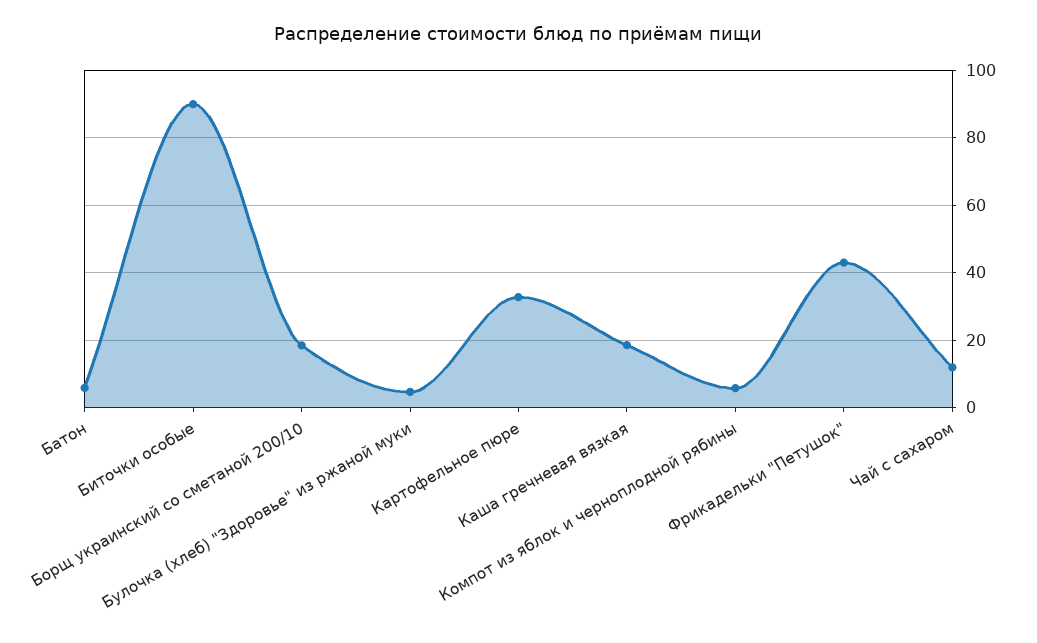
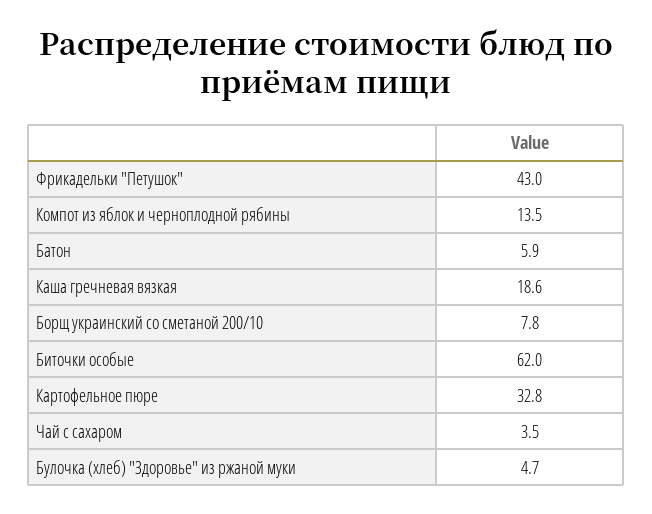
  {
    "Батон": 5.9,
-   "Биточки особые": 90,
+   "Биточки особые": 62,
-   "Борщ украинский со сметаной 200/10": 18,
+   "Борщ украинский со сметаной 200/10": 7.8,
    "Булочка (хлеб) \"Здоровье\" из ржаной муки": 4.7,
    "Картофельное пюре": 32.8,
    "Каша гречневая вязкая": 18.6,
-   "Компот из яблок и черноплодной рябины": 6,
+   "Компот из яблок и черноплодной рябины": 13.5,
    "Фрикадельки \"Петушок\"": 43,
-   "Чай с сахаром": 12
+   "Чай с сахаром": 3.5
  }

